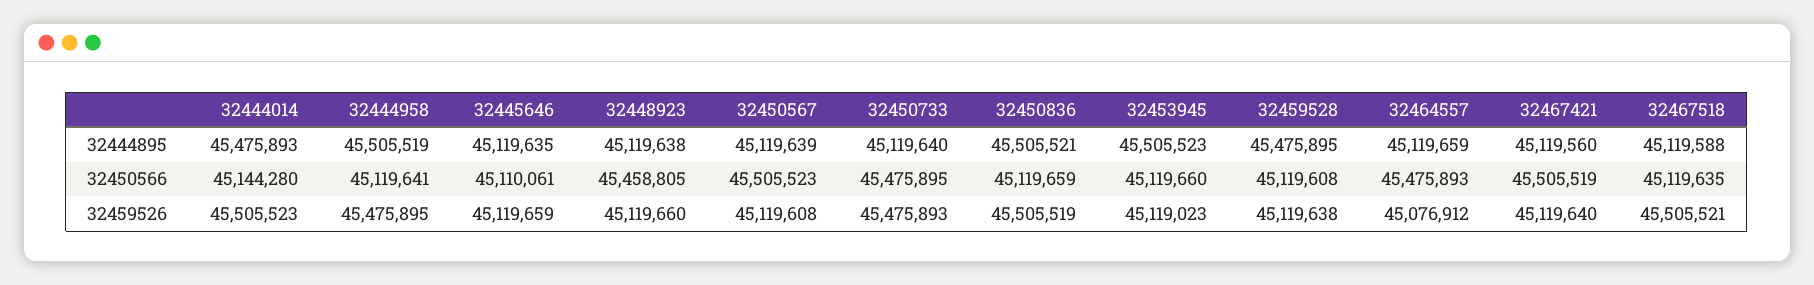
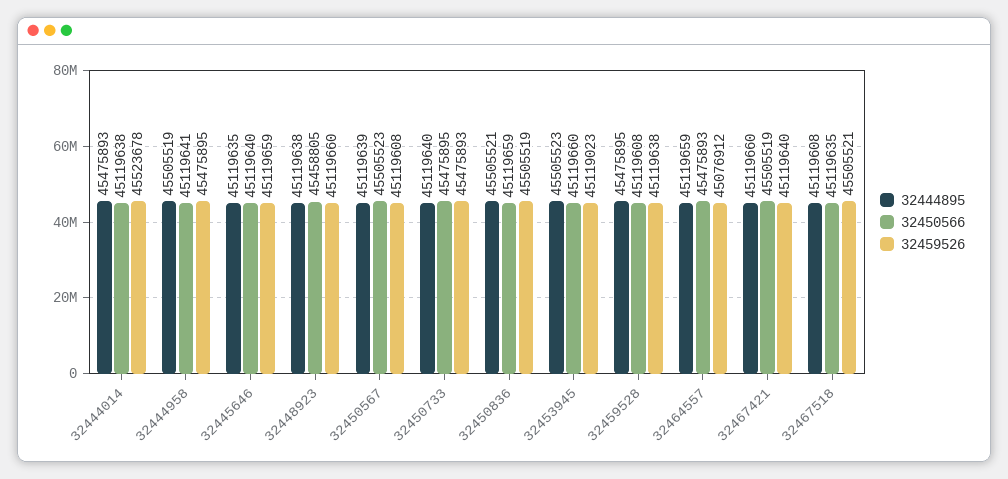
  {
    "32444895": {
      "32444014": 45475893,
      "32444958": 45505519,
      "32445646": 45119635,
      "32448923": 45119638,
      "32450567": 45119639,
      "32450733": 45119640,
      "32450836": 45505521,
      "32453945": 45505523,
      "32459528": 45475895,
      "32464557": 45119659,
-     "32467421": 45119560,
+     "32467421": 45119660,
-     "32467518": 45119588
+     "32467518": 45119608
    },
    "32450566": {
-     "32444014": 45144280,
+     "32444014": 45119638,
      "32444958": 45119641,
-     "32445646": 45110061,
+     "32445646": 45119640,
      "32448923": 45458805,
      "32450567": 45505523,
      "32450733": 45475895,
      "32450836": 45119659,
      "32453945": 45119660,
      "32459528": 45119608,
      "32464557": 45475893,
      "32467421": 45505519,
      "32467518": 45119635
    },
    "32459526": {
-     "32444014": 45505523,
+     "32444014": 45523678,
      "32444958": 45475895,
      "32445646": 45119659,
      "32448923": 45119660,
      "32450567": 45119608,
      "32450733": 45475893,
      "32450836": 45505519,
      "32453945": 45119023,
      "32459528": 45119638,
      "32464557": 45076912,
      "32467421": 45119640,
      "32467518": 45505521
    }
  }

